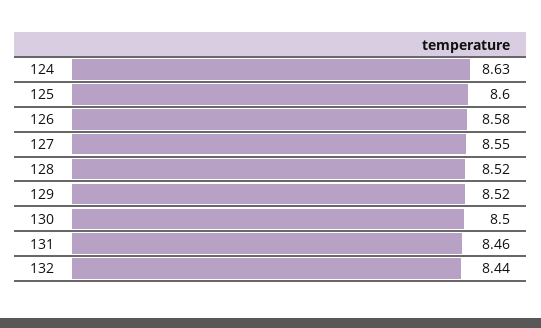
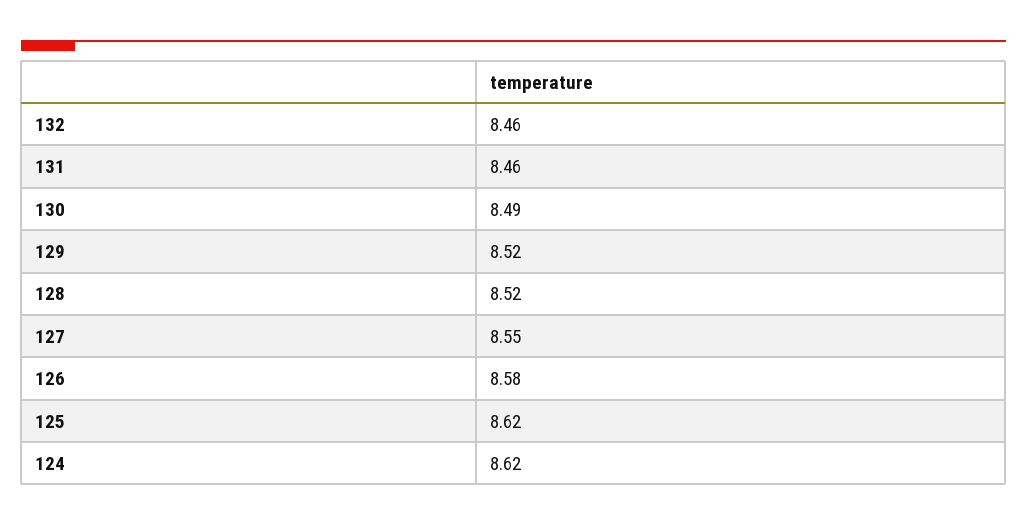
  {
-   "124": 8.63,
+   "124": 8.62,
-   "125": 8.6,
+   "125": 8.62,
    "126": 8.58,
    "127": 8.55,
    "128": 8.52,
    "129": 8.52,
-   "130": 8.5,
+   "130": 8.49,
    "131": 8.46,
-   "132": 8.44
+   "132": 8.46
  }

